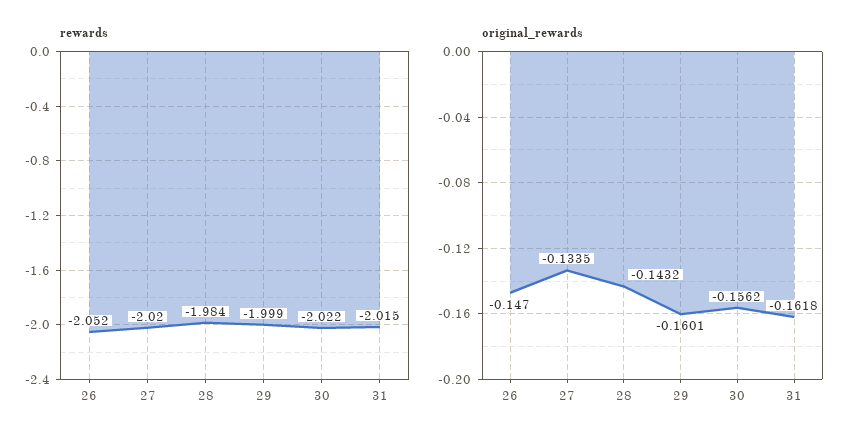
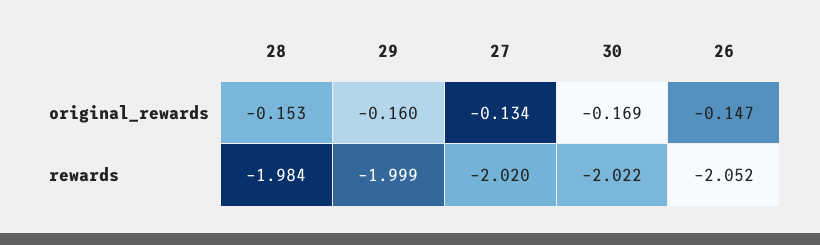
  {
    "rewards": {
      "26": -2.052,
      "27": -2.02,
      "28": -1.984,
      "29": -1.999,
-     "30": -2.022,
+     "30": -2.022
-     "31": -2.015
    },
    "original_rewards": {
      "26": -0.147,
      "27": -0.1335,
-     "28": -0.1432,
+     "28": -0.153,
      "29": -0.1601,
-     "30": -0.1562,
+     "30": -0.169
-     "31": -0.1618
    }
  }

